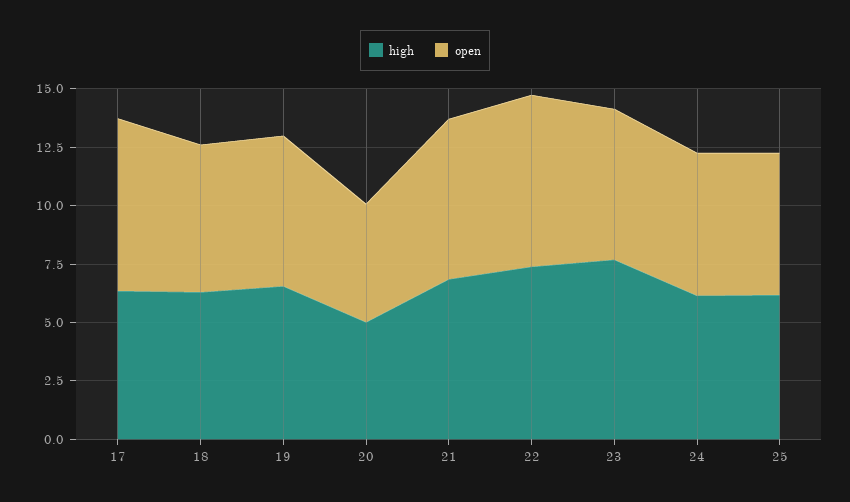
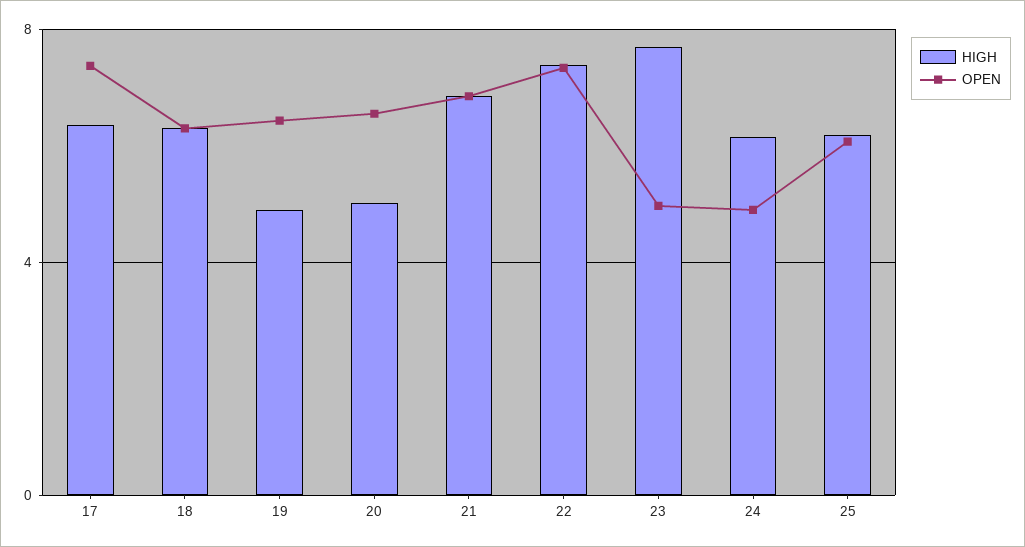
  {
    "high": {
      "17": 6.5,
      "18": 6.5,
-     "19": 6.5,
+     "19": 5,
      "20": 5,
      "21": 7,
      "22": 7.5,
      "23": 7.5,
      "24": 6,
      "25": 6
    },
    "open": {
      "17": 7.5,
      "18": 6.5,
      "19": 6.5,
-     "20": 5,
+     "20": 6.5,
      "21": 7,
      "22": 7.5,
-     "23": 6.5,
+     "23": 5,
-     "24": 6,
+     "24": 5,
      "25": 6
    }
  }

